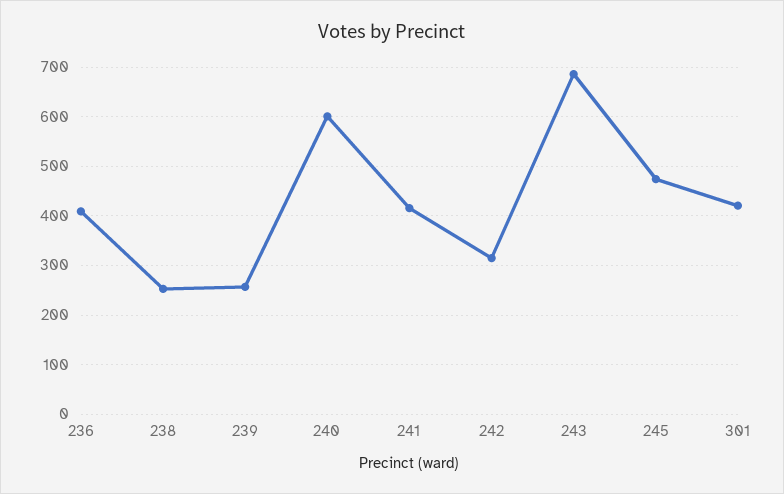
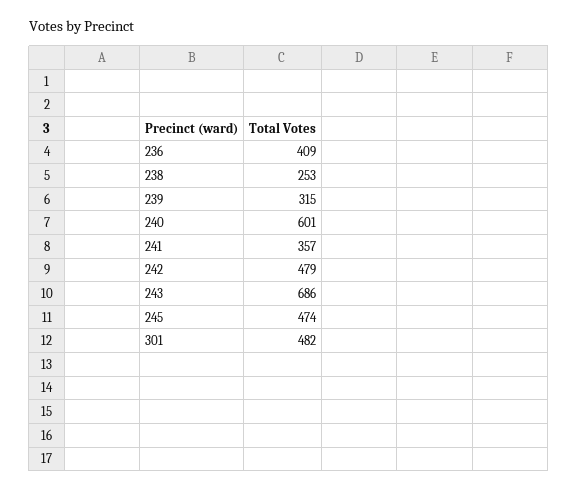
  {
    "236": 409,
    "238": 253,
-   "239": 260,
+   "239": 315,
    "240": 601,
-   "241": 420,
+   "241": 357,
-   "242": 320,
+   "242": 479,
    "243": 686,
    "245": 474,
-   "301": 420
+   "301": 482
  }

